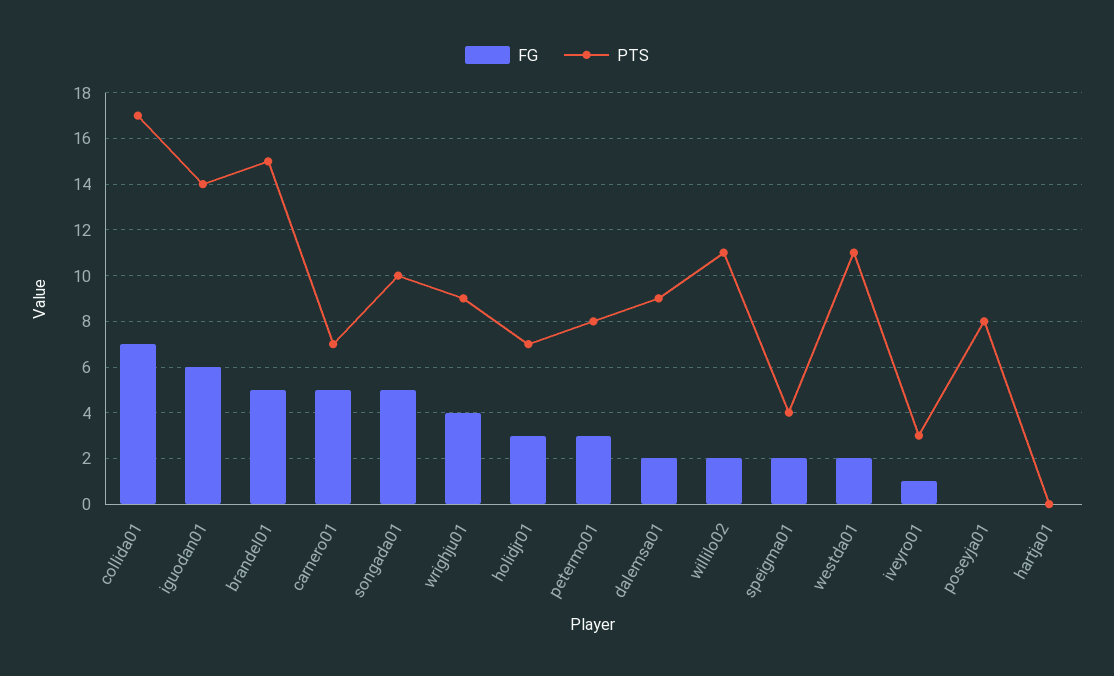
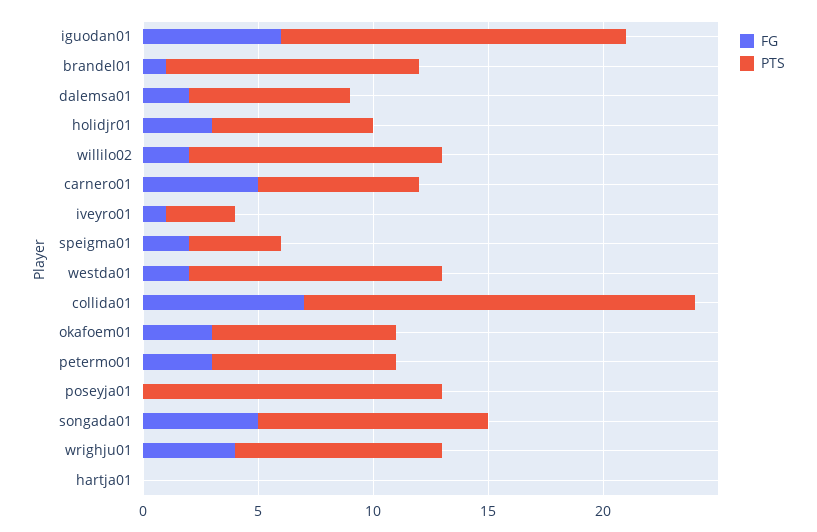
  {
    "FG": {
      "collida01": 7,
      "iguodan01": 6,
-     "brandel01": 5,
+     "brandel01": 1,
      "carnero01": 5,
      "songada01": 5,
      "wrighju01": 4,
      "holidjr01": 3,
      "petermo01": 3,
      "dalemsa01": 2,
      "willilo02": 2,
      "speigma01": 2,
      "westda01": 2,
      "iveyro01": 1,
      "poseyja01": 0,
-     "hartja01": 0
+     "hartja01": 0,
+     "okafoem01": 3
    },
    "PTS": {
      "collida01": 17,
-     "iguodan01": 14,
+     "iguodan01": 15,
-     "brandel01": 15,
+     "brandel01": 11,
      "carnero01": 7,
      "songada01": 10,
      "wrighju01": 9,
      "holidjr01": 7,
      "petermo01": 8,
-     "dalemsa01": 9,
+     "dalemsa01": 7,
      "willilo02": 11,
      "speigma01": 4,
      "westda01": 11,
      "iveyro01": 3,
-     "poseyja01": 8,
+     "poseyja01": 13,
-     "hartja01": 0
+     "hartja01": 0,
+     "okafoem01": 8
    }
  }

